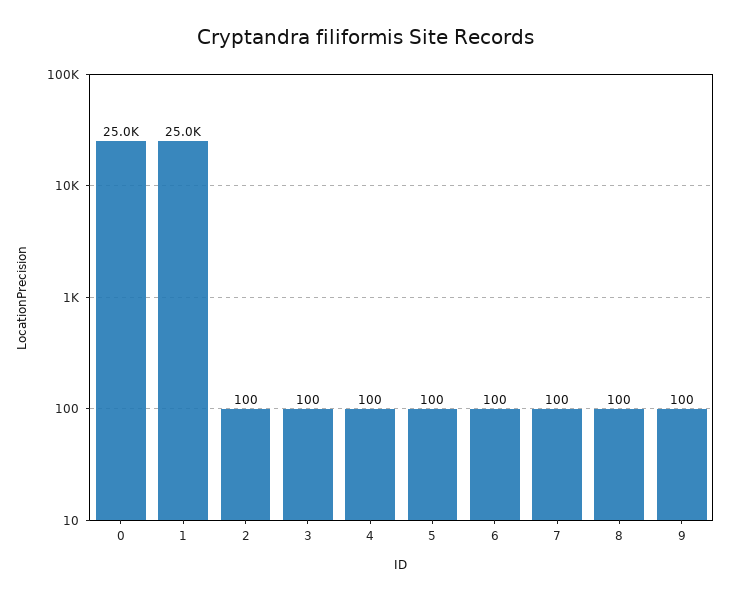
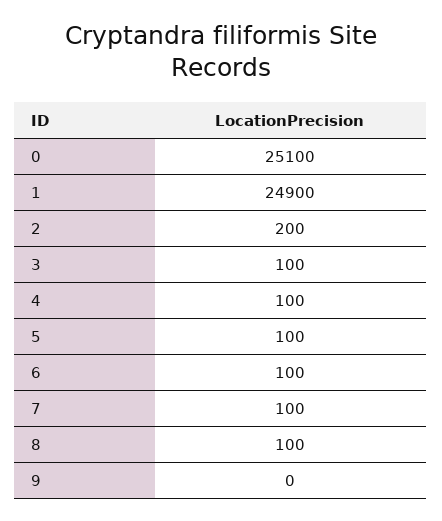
  {
-   "0": 25000,
+   "0": 25100,
-   "1": 25000,
+   "1": 24900,
-   "2": 100,
+   "2": 200,
    "3": 100,
    "4": 100,
    "5": 100,
    "6": 100,
    "7": 100,
    "8": 100,
-   "9": 100
+   "9": 0
  }

